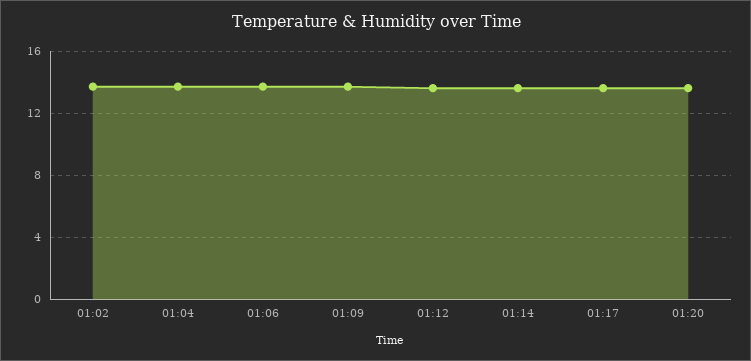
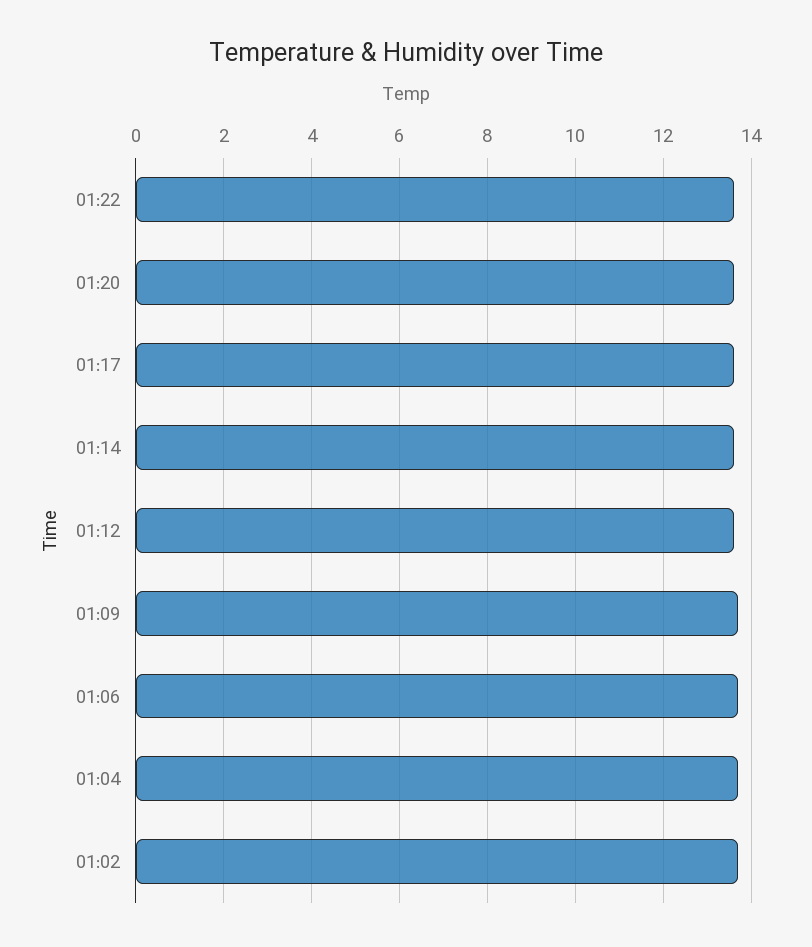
  {
    "01:02": 13.5,
    "01:04": 13.5,
    "01:06": 13.5,
    "01:09": 13.5,
    "01:12": 13.5,
    "01:14": 13.5,
    "01:17": 13.5,
-   "01:20": 13.5
+   "01:20": 13.5,
+   "01:22": 13.5
  }

